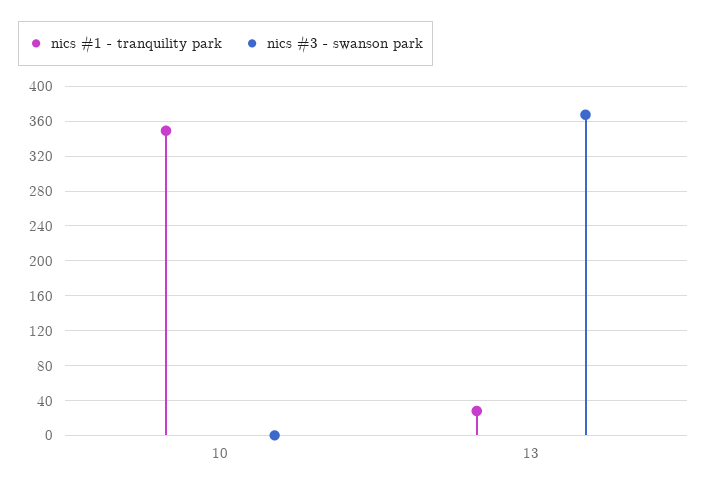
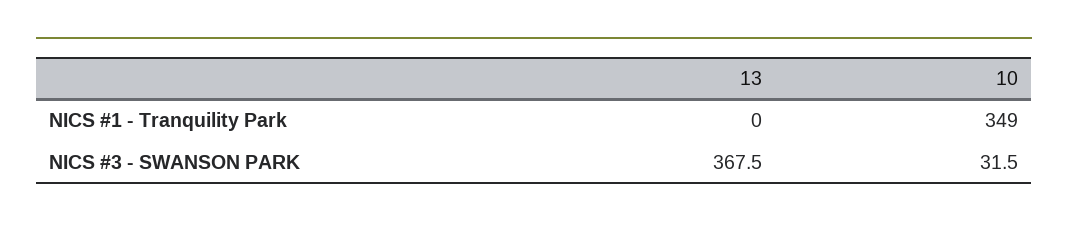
  {
    "nics #1 - tranquility park": {
      "10": 349,
-     "13": 30
+     "13": 0
    },
    "nics #3 - swanson park": {
-     "10": 0,
+     "10": 31.5,
      "13": 367.5
    }
  }

